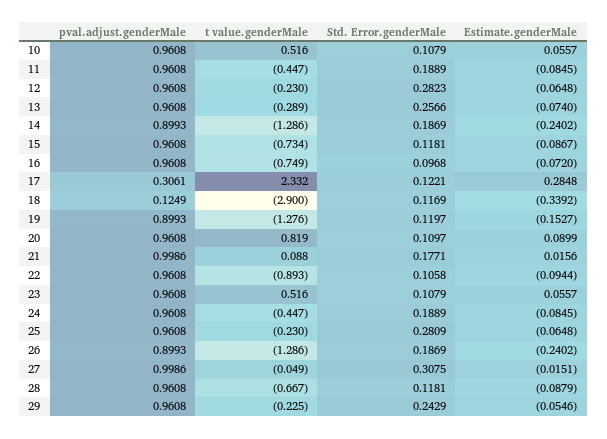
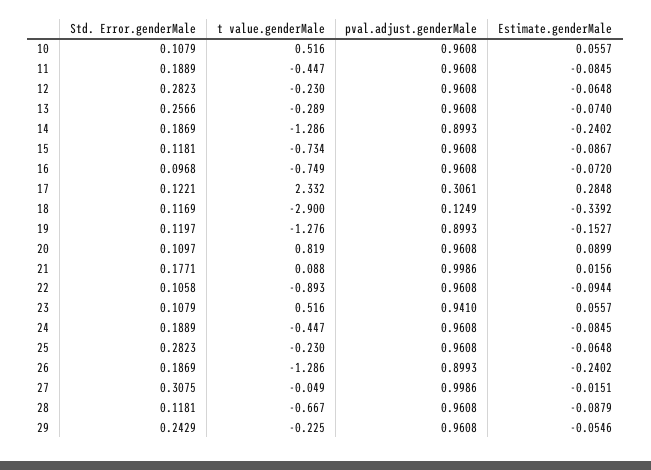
  {
    "pval.adjust.genderMale": {
      "10": 0.9608,
      "11": 0.9608,
      "12": 0.9608,
      "13": 0.9608,
      "14": 0.8993,
      "15": 0.9608,
      "16": 0.9608,
      "17": 0.3061,
      "18": 0.1249,
      "19": 0.8993,
      "20": 0.9608,
      "21": 0.9986,
      "22": 0.9608,
-     "23": 0.9608,
+     "23": 0.941,
      "24": 0.9608,
      "25": 0.9608,
      "26": 0.8993,
      "27": 0.9986,
      "28": 0.9608,
      "29": 0.9608
    },
    "t value.genderMale": {
      "10": 0.516,
      "11": -0.447,
      "12": -0.23,
      "13": -0.289,
      "14": -1.286,
      "15": -0.734,
      "16": -0.749,
      "17": 2.332,
      "18": -2.9,
      "19": -1.276,
      "20": 0.819,
      "21": 0.088,
      "22": -0.893,
      "23": 0.516,
      "24": -0.447,
      "25": -0.23,
      "26": -1.286,
      "27": -0.049,
      "28": -0.667,
      "29": -0.225
    },
    "Std. Error.genderMale": {
      "10": 0.1079,
      "11": 0.1889,
      "12": 0.2823,
      "13": 0.2566,
      "14": 0.1869,
      "15": 0.1181,
      "16": 0.0968,
      "17": 0.1221,
      "18": 0.1169,
      "19": 0.1197,
      "20": 0.1097,
      "21": 0.1771,
      "22": 0.1058,
      "23": 0.1079,
      "24": 0.1889,
-     "25": 0.2809,
+     "25": 0.2823,
      "26": 0.1869,
      "27": 0.3075,
      "28": 0.1181,
      "29": 0.2429
    },
    "Estimate.genderMale": {
      "10": 0.0557,
      "11": -0.0845,
      "12": -0.0648,
      "13": -0.074,
      "14": -0.2402,
      "15": -0.0867,
      "16": -0.072,
      "17": 0.2848,
      "18": -0.3392,
      "19": -0.1527,
      "20": 0.0899,
      "21": 0.0156,
      "22": -0.0944,
      "23": 0.0557,
      "24": -0.0845,
      "25": -0.0648,
      "26": -0.2402,
      "27": -0.0151,
      "28": -0.0879,
      "29": -0.0546
    }
  }

